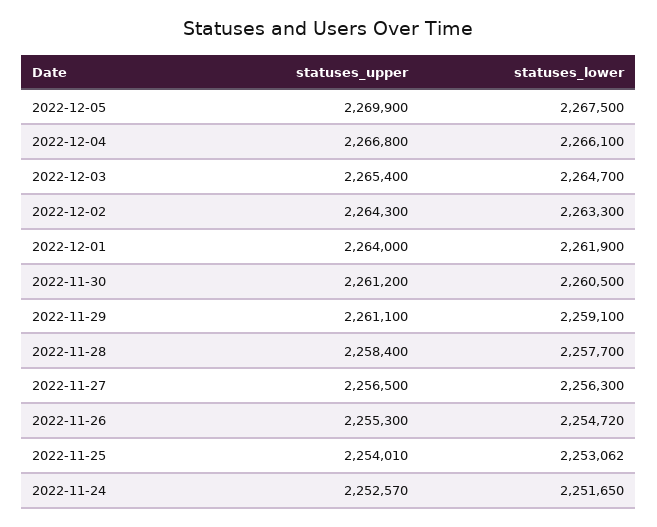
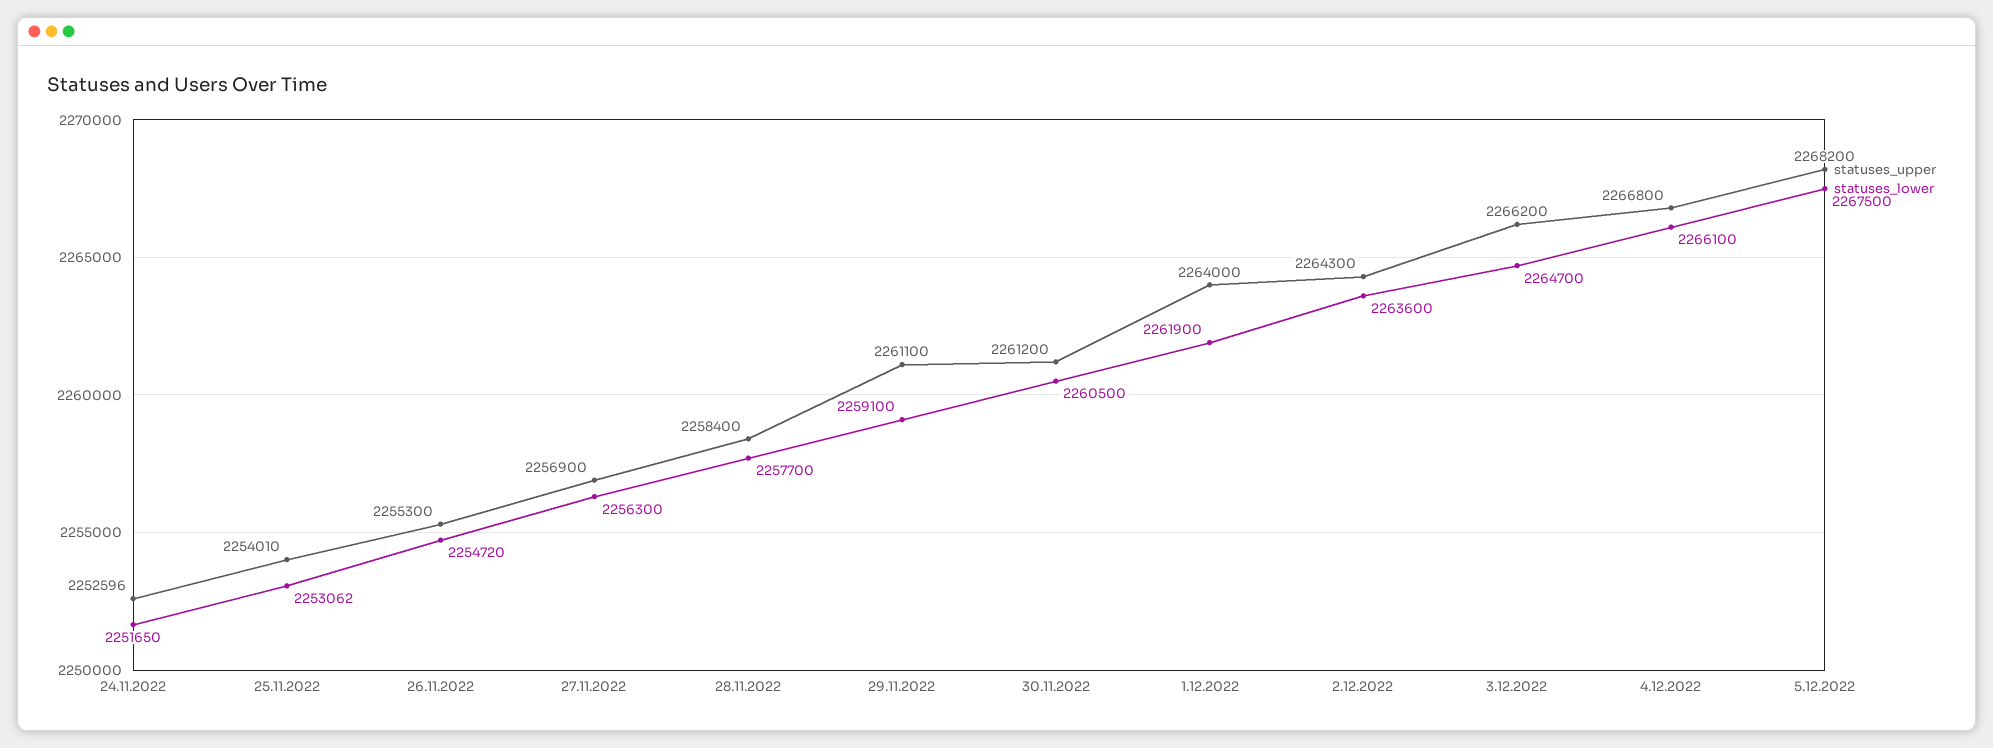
  {
    "statuses_upper": {
-     "2022-12-05": 2269900,
+     "2022-12-05": 2268200,
      "2022-12-04": 2266800,
-     "2022-12-03": 2265400,
+     "2022-12-03": 2266200,
      "2022-12-02": 2264300,
      "2022-12-01": 2264000,
      "2022-11-30": 2261200,
      "2022-11-29": 2261100,
      "2022-11-28": 2258400,
-     "2022-11-27": 2256500,
+     "2022-11-27": 2256900,
      "2022-11-26": 2255300,
      "2022-11-25": 2254010,
-     "2022-11-24": 2252570
+     "2022-11-24": 2252596
    },
    "statuses_lower": {
      "2022-12-05": 2267500,
      "2022-12-04": 2266100,
      "2022-12-03": 2264700,
-     "2022-12-02": 2263300,
+     "2022-12-02": 2263600,
      "2022-12-01": 2261900,
      "2022-11-30": 2260500,
      "2022-11-29": 2259100,
      "2022-11-28": 2257700,
      "2022-11-27": 2256300,
      "2022-11-26": 2254720,
      "2022-11-25": 2253062,
      "2022-11-24": 2251650
    }
  }

